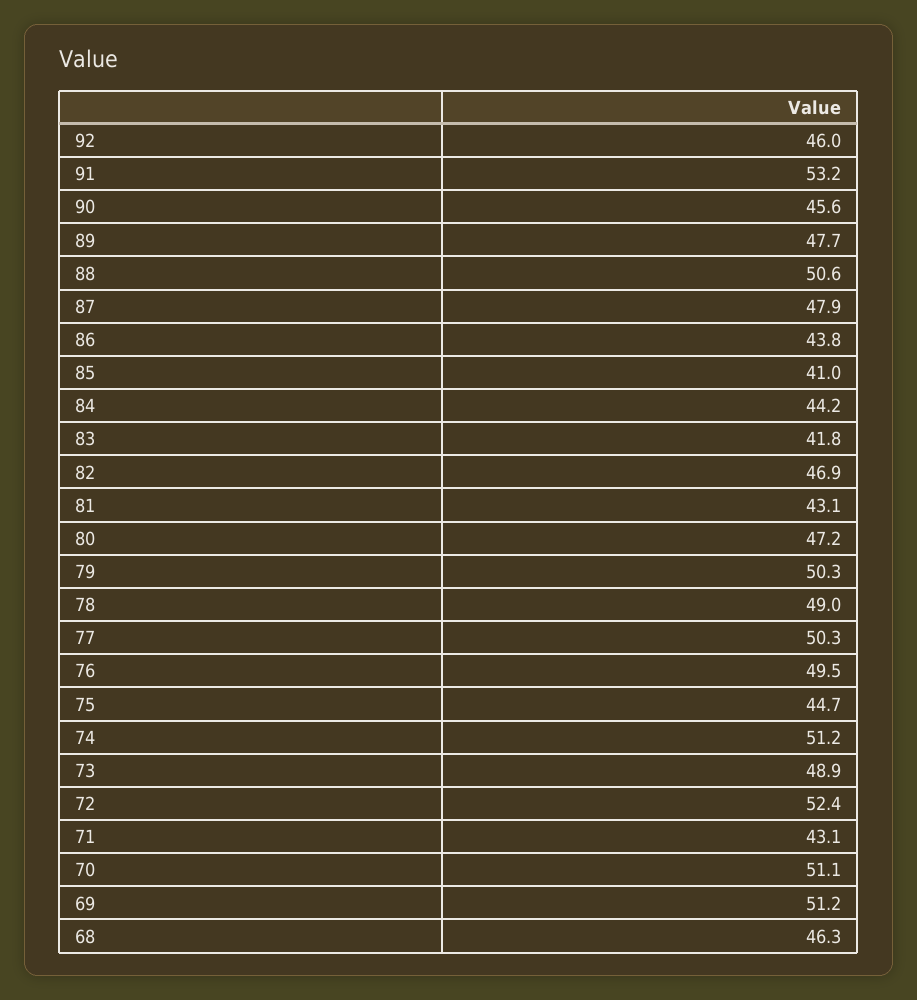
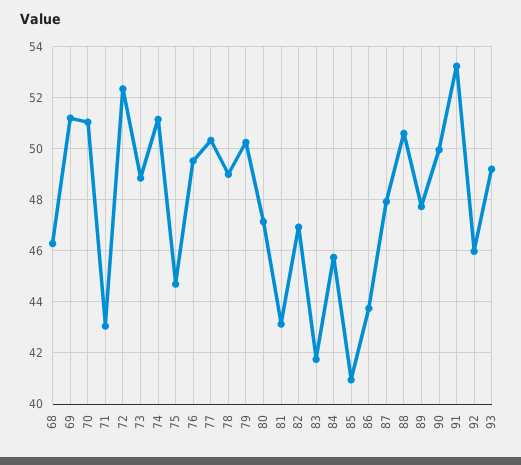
  {
    "92": 46,
    "91": 53.2,
-   "90": 45.6,
+   "90": 50,
    "89": 47.7,
    "88": 50.6,
    "87": 47.9,
    "86": 43.8,
    "85": 41,
-   "84": 44.2,
+   "84": 45.75,
    "83": 41.8,
    "82": 46.9,
    "81": 43.1,
    "80": 47.2,
    "79": 50.3,
    "78": 49,
    "77": 50.3,
    "76": 49.5,
    "75": 44.7,
    "74": 51.2,
    "73": 48.9,
    "72": 52.4,
    "71": 43.1,
    "70": 51.1,
    "69": 51.2,
-   "68": 46.3
+   "68": 46.3,
+   "93": 49.25
  }

